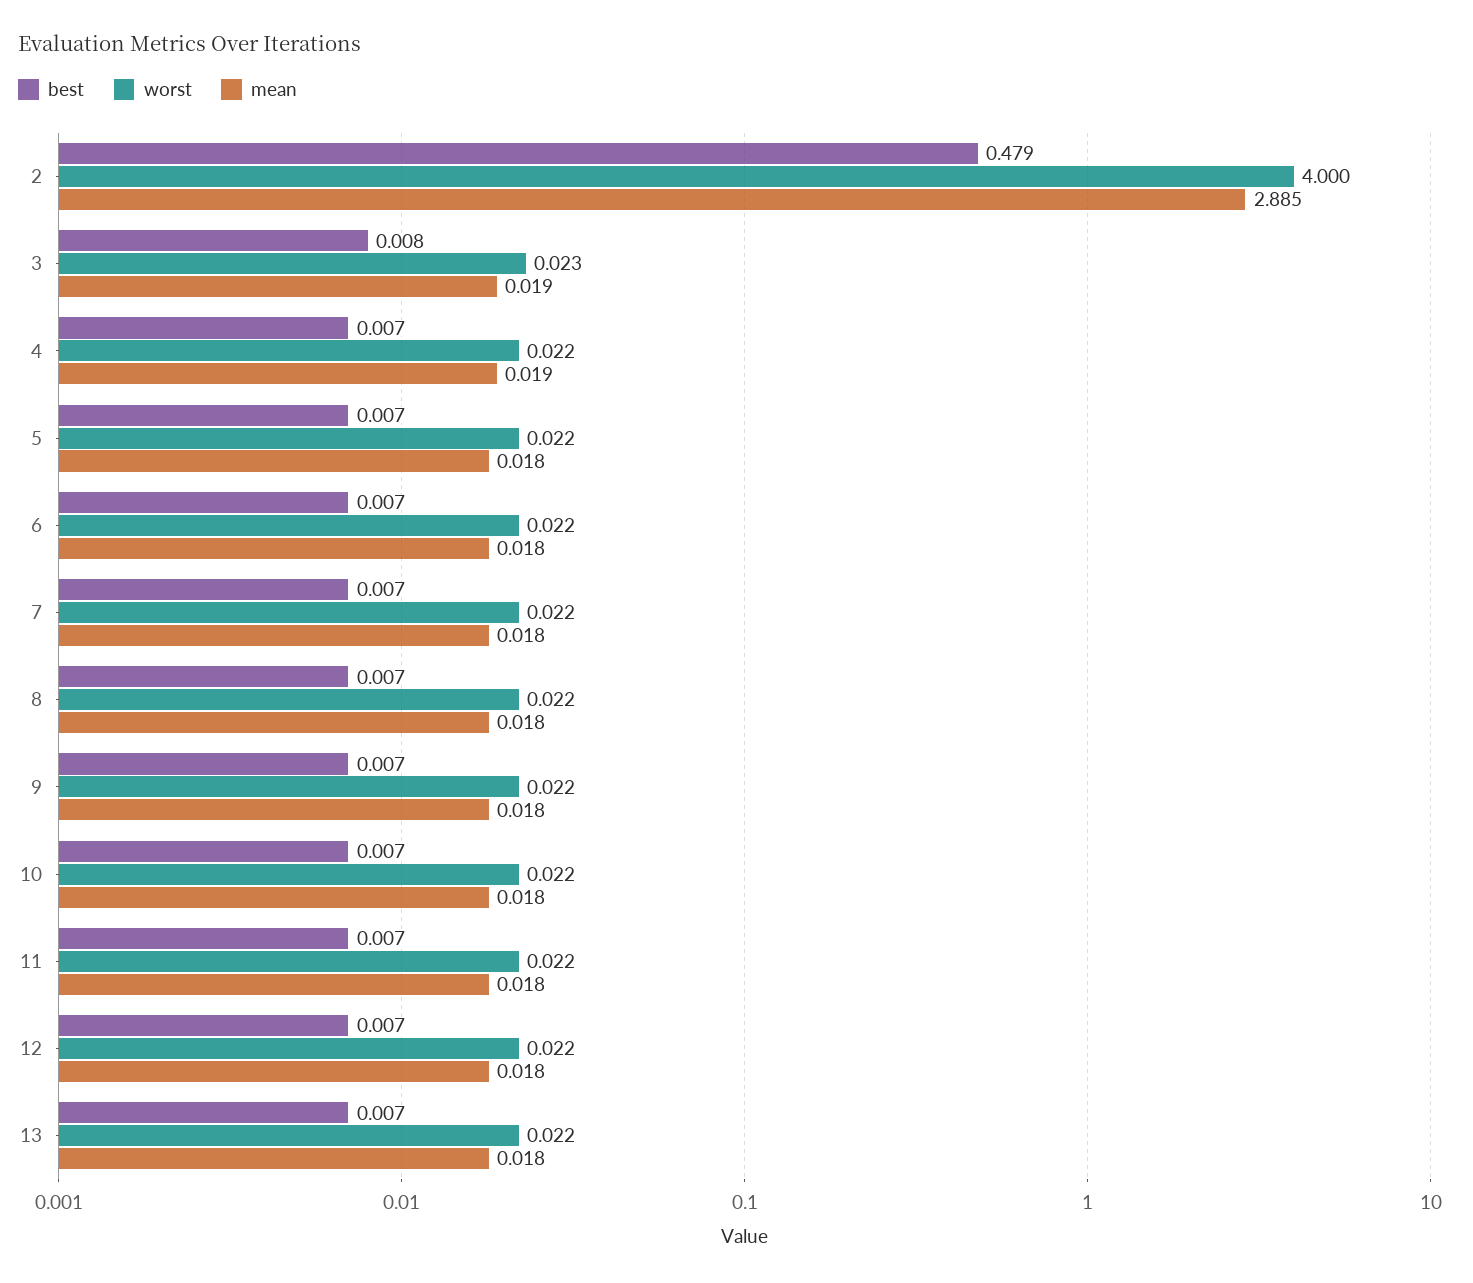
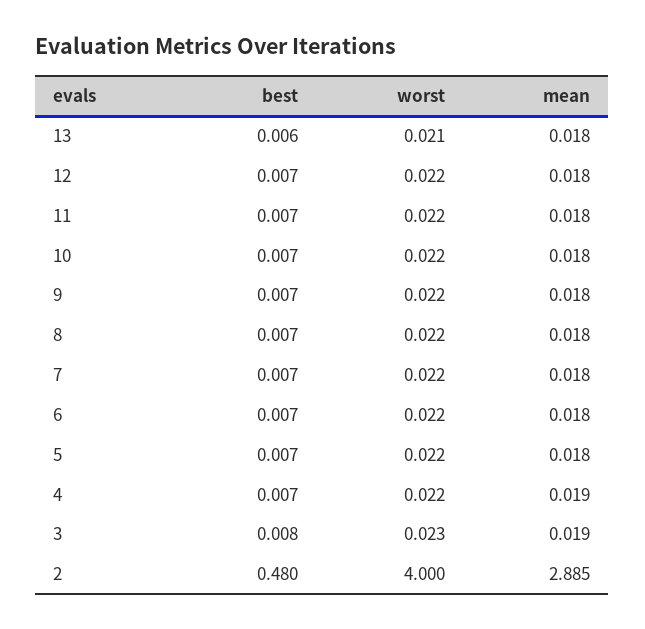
  {
    "best": {
-     "2": 0.479,
+     "2": 0.48,
      "3": 0.008,
      "4": 0.007,
      "5": 0.007,
      "6": 0.007,
      "7": 0.007,
      "8": 0.007,
      "9": 0.007,
      "10": 0.007,
      "11": 0.007,
      "12": 0.007,
-     "13": 0.007
+     "13": 0.006
    },
    "worst": {
      "2": 4,
      "3": 0.023,
      "4": 0.022,
      "5": 0.022,
      "6": 0.022,
      "7": 0.022,
      "8": 0.022,
      "9": 0.022,
      "10": 0.022,
      "11": 0.022,
      "12": 0.022,
-     "13": 0.022
+     "13": 0.021
    },
    "mean": {
      "2": 2.885,
      "3": 0.019,
      "4": 0.019,
      "5": 0.018,
      "6": 0.018,
      "7": 0.018,
      "8": 0.018,
      "9": 0.018,
      "10": 0.018,
      "11": 0.018,
      "12": 0.018,
      "13": 0.018
    }
  }

